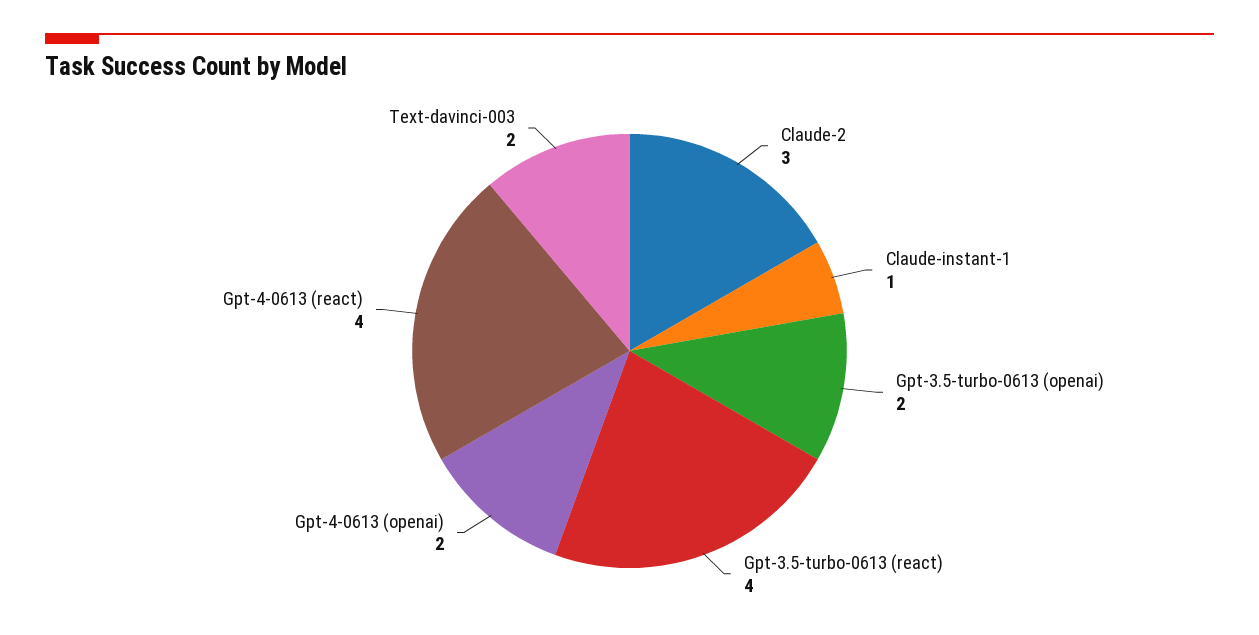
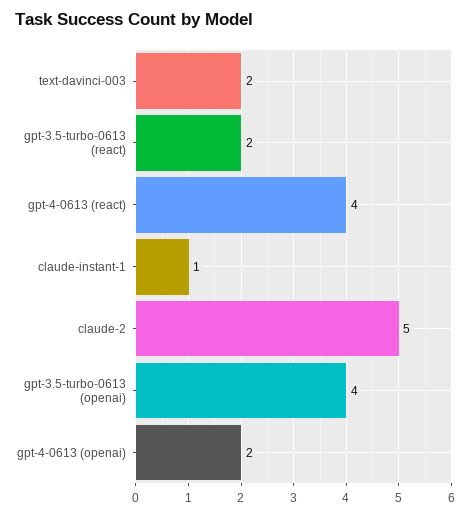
  {
-   "Claude-2": 3,
+   "Claude-2": 5,
    "Claude-instant-1": 1,
-   "Gpt-3.5-turbo-0613 (openai)": 2,
+   "Gpt-3.5-turbo-0613 (openai)": 4,
-   "Gpt-3.5-turbo-0613 (react)": 4,
+   "Gpt-3.5-turbo-0613 (react)": 2,
    "Gpt-4-0613 (openai)": 2,
    "Gpt-4-0613 (react)": 4,
    "Text-davinci-003": 2
  }

